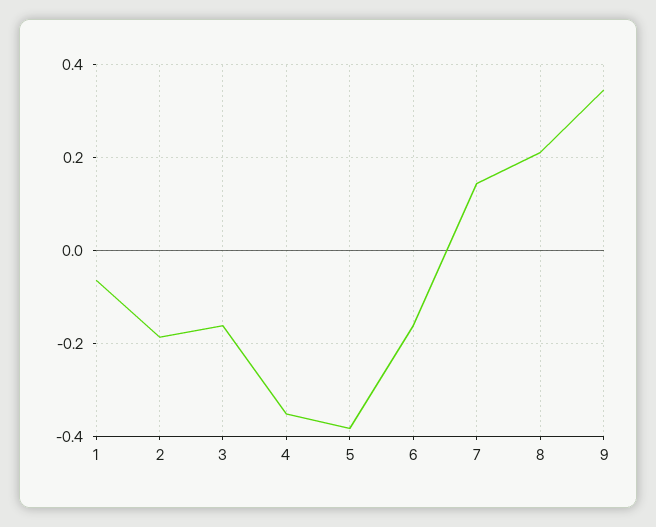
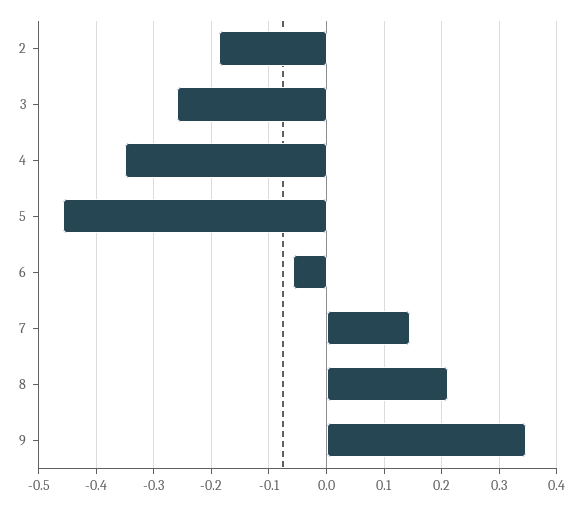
  {
-   "1": -0.06,
    "2": -0.18,
-   "3": -0.16,
+   "3": -0.26,
    "4": -0.36,
-   "5": -0.38,
+   "5": -0.46,
-   "6": -0.16,
+   "6": -0.06,
    "7": 0.14,
    "8": 0.22,
    "9": 0.34
  }

